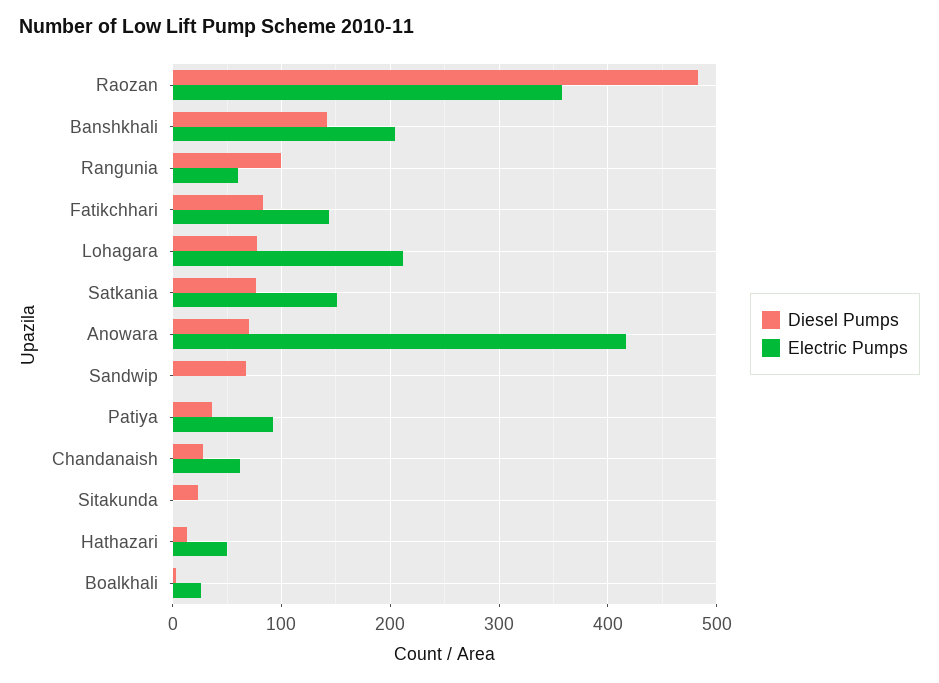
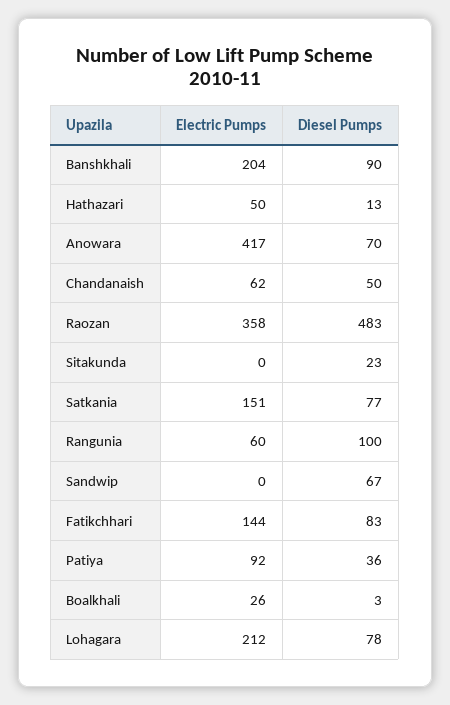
  {
    "Diesel Pumps": {
      "Raozan": 483,
-     "Banshkhali": 140,
+     "Banshkhali": 90,
      "Rangunia": 100,
      "Fatikchhari": 83,
      "Lohagara": 78,
      "Satkania": 77,
      "Anowara": 70,
      "Sandwip": 67,
      "Patiya": 36,
-     "Chandanaish": 30,
+     "Chandanaish": 50,
      "Sitakunda": 23,
      "Hathazari": 13,
      "Boalkhali": 3
    },
    "Electric Pumps": {
      "Raozan": 358,
      "Banshkhali": 204,
      "Rangunia": 60,
      "Fatikchhari": 144,
      "Lohagara": 212,
      "Satkania": 151,
      "Anowara": 417,
      "Sandwip": 0,
      "Patiya": 92,
      "Chandanaish": 62,
      "Sitakunda": 0,
      "Hathazari": 50,
      "Boalkhali": 26
    }
  }

